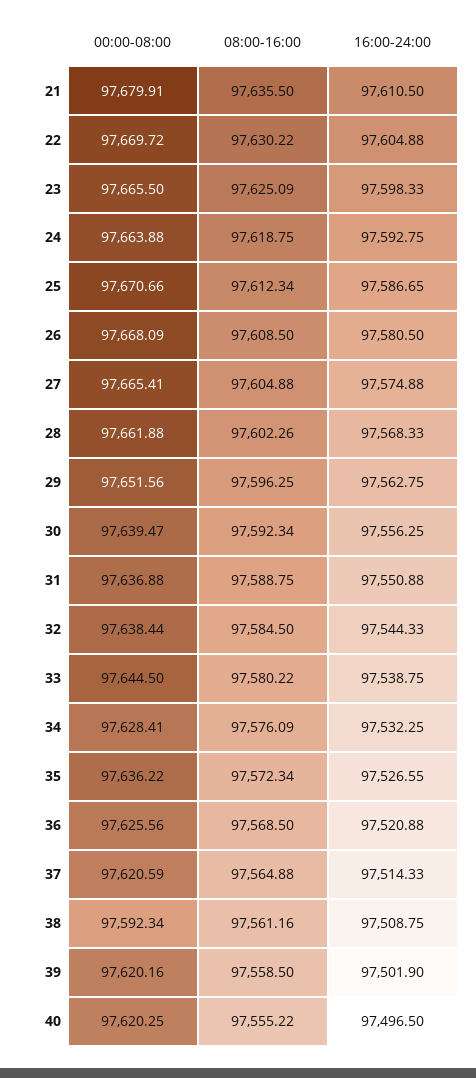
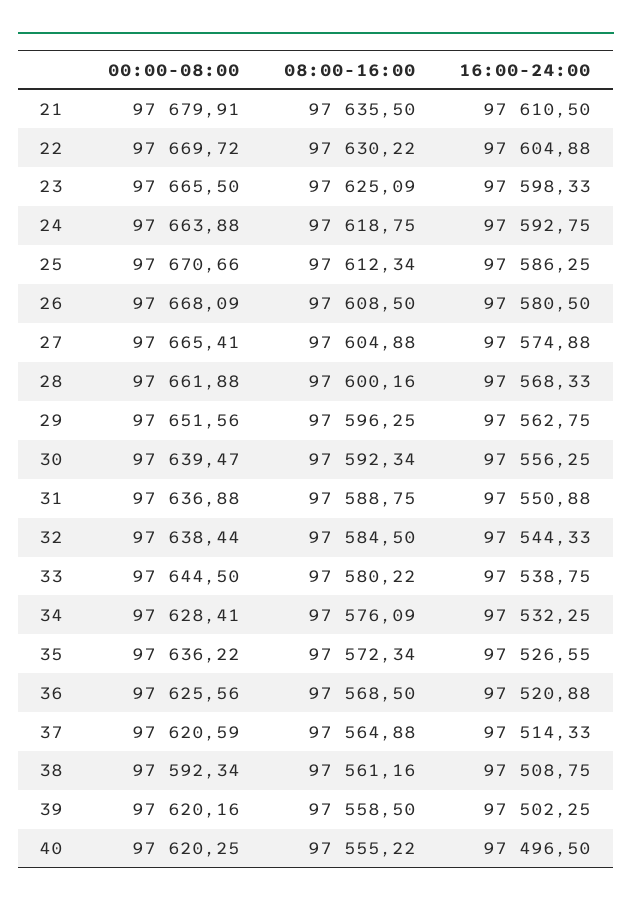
  {
    "00:00-08:00": {
      "21": 97679.91,
      "22": 97669.72,
      "23": 97665.5,
      "24": 97663.88,
      "25": 97670.66,
      "26": 97668.09,
      "27": 97665.41,
      "28": 97661.88,
      "29": 97651.56,
      "30": 97639.47,
      "31": 97636.88,
      "32": 97638.44,
      "33": 97644.5,
      "34": 97628.41,
      "35": 97636.22,
      "36": 97625.56,
      "37": 97620.59,
      "38": 97592.34,
      "39": 97620.16,
      "40": 97620.25
    },
    "08:00-16:00": {
      "21": 97635.5,
      "22": 97630.22,
      "23": 97625.09,
      "24": 97618.75,
      "25": 97612.34,
      "26": 97608.5,
      "27": 97604.88,
-     "28": 97602.26,
+     "28": 97600.16,
      "29": 97596.25,
      "30": 97592.34,
      "31": 97588.75,
      "32": 97584.5,
      "33": 97580.22,
      "34": 97576.09,
      "35": 97572.34,
      "36": 97568.5,
      "37": 97564.88,
      "38": 97561.16,
      "39": 97558.5,
      "40": 97555.22
    },
    "16:00-24:00": {
      "21": 97610.5,
      "22": 97604.88,
      "23": 97598.33,
      "24": 97592.75,
-     "25": 97586.65,
+     "25": 97586.25,
      "26": 97580.5,
      "27": 97574.88,
      "28": 97568.33,
      "29": 97562.75,
      "30": 97556.25,
      "31": 97550.88,
      "32": 97544.33,
      "33": 97538.75,
      "34": 97532.25,
      "35": 97526.55,
      "36": 97520.88,
      "37": 97514.33,
      "38": 97508.75,
-     "39": 97501.9,
+     "39": 97502.25,
      "40": 97496.5
    }
  }

